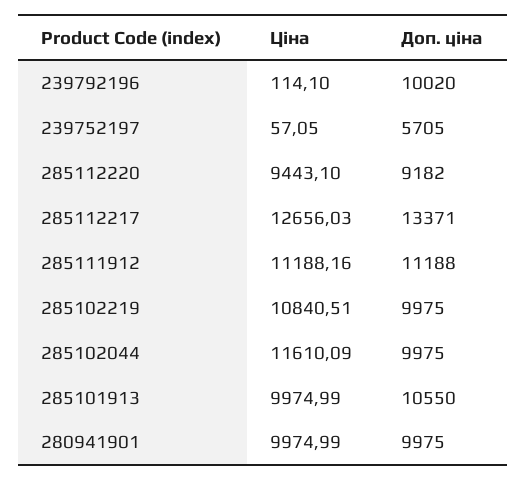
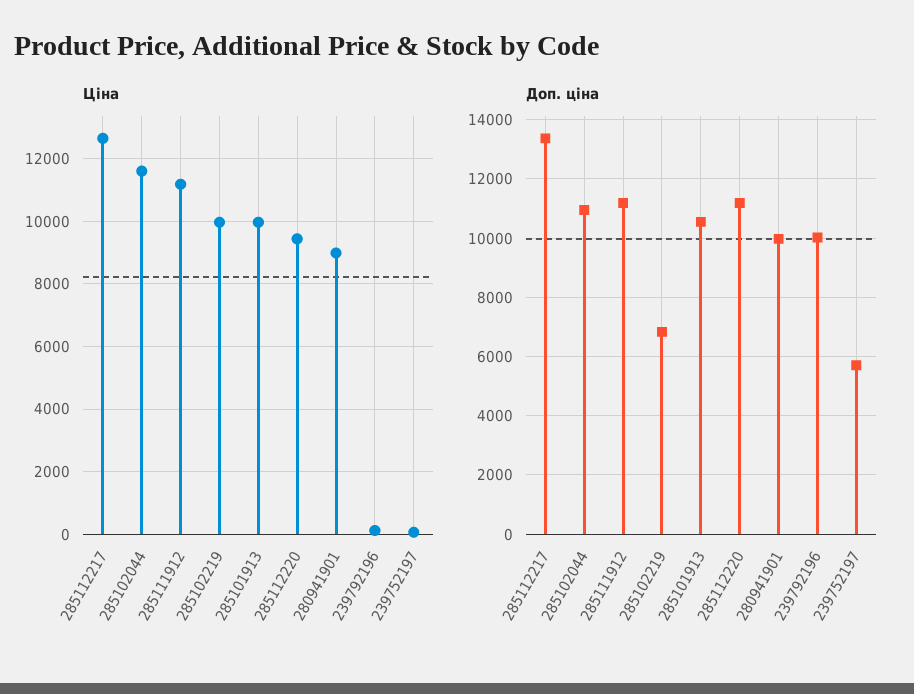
  {
    "Ціна": {
      "239792196": 114.1,
      "239752197": 57.05,
      "285112220": 9443.1,
      "285112217": 12656.03,
      "285111912": 11188.16,
-     "285102219": 10840.51,
+     "285102219": 10000,
      "285102044": 11610.09,
      "285101913": 9974.99,
-     "280941901": 9974.99
+     "280941901": 9000
    },
    "Доп. ціна": {
      "239792196": 10020,
      "239752197": 5705,
-     "285112220": 9182,
+     "285112220": 11250,
      "285112217": 13371,
      "285111912": 11188,
-     "285102219": 9975,
+     "285102219": 6750,
-     "285102044": 9975,
+     "285102044": 11000,
      "285101913": 10550,
      "280941901": 9975
    }
  }

